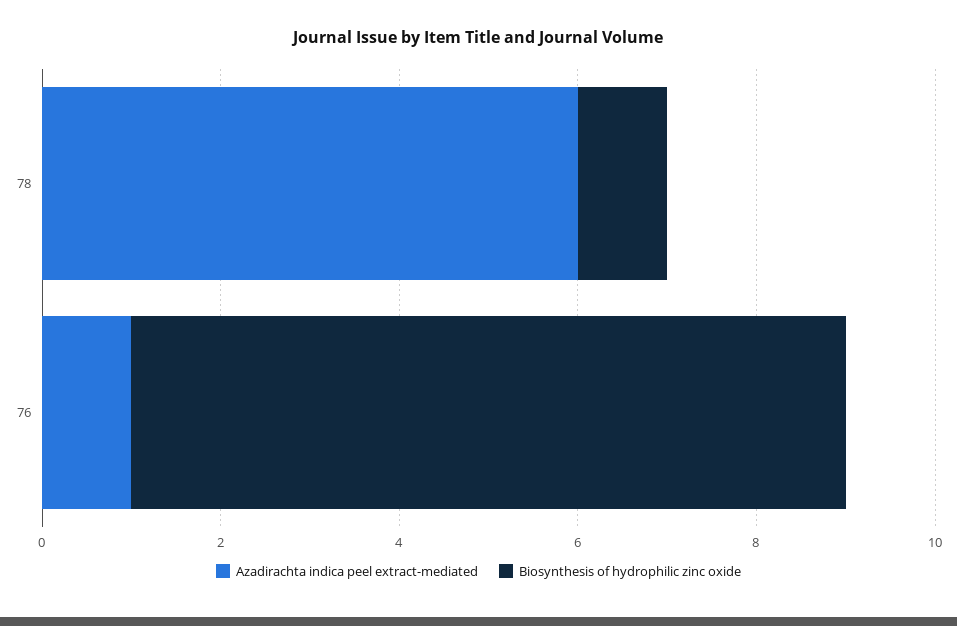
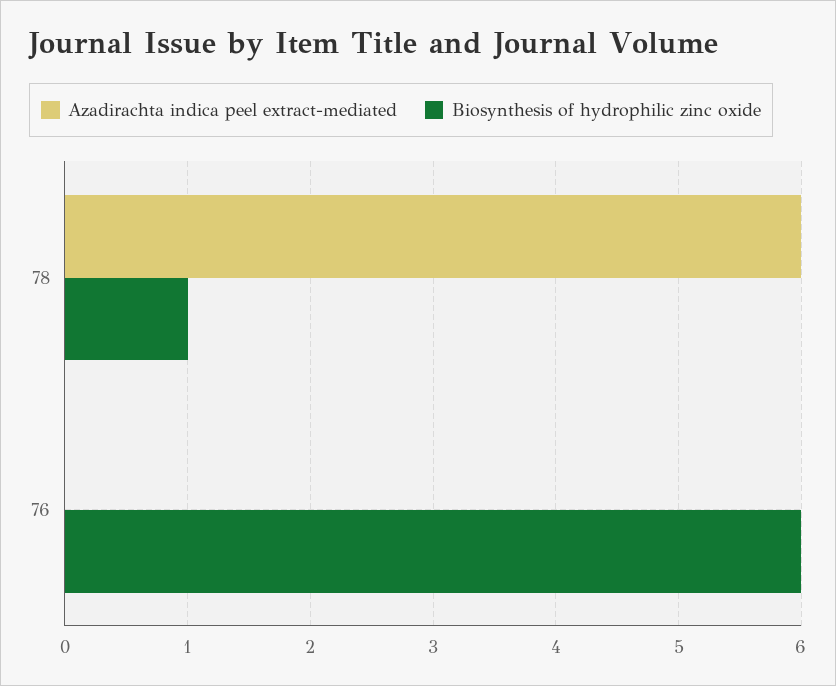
  {
    "Azadirachta indica peel extract-mediated": {
      "78": 6,
-     "76": 1
+     "76": 0
    },
    "Biosynthesis of hydrophilic zinc oxide": {
      "78": 1,
-     "76": 8
+     "76": 6
    }
  }

